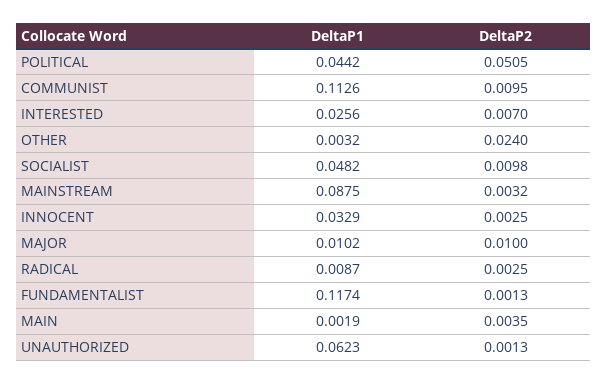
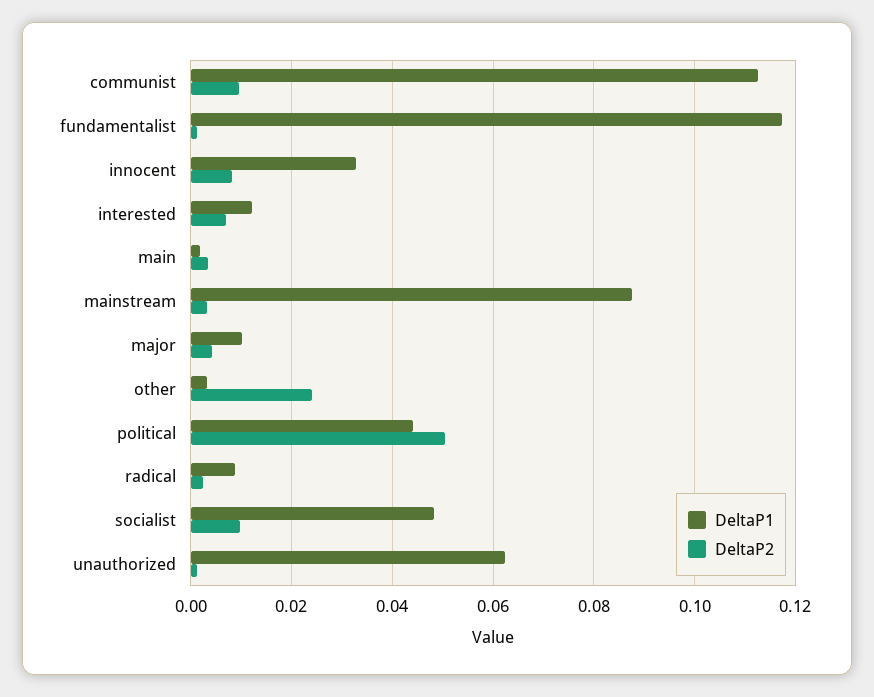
  {
    "DeltaP1": {
      "POLITICAL": 0.0442,
      "COMMUNIST": 0.1126,
-     "INTERESTED": 0.0256,
+     "INTERESTED": 0.012,
      "OTHER": 0.0032,
      "SOCIALIST": 0.0482,
      "MAINSTREAM": 0.0875,
      "INNOCENT": 0.0329,
      "MAJOR": 0.0102,
      "RADICAL": 0.0087,
      "FUNDAMENTALIST": 0.1174,
      "MAIN": 0.0019,
      "UNAUTHORIZED": 0.0623
    },
    "DeltaP2": {
      "POLITICAL": 0.0505,
      "COMMUNIST": 0.0095,
      "INTERESTED": 0.007,
      "OTHER": 0.024,
      "SOCIALIST": 0.0098,
      "MAINSTREAM": 0.0032,
-     "INNOCENT": 0.0025,
+     "INNOCENT": 0.008,
-     "MAJOR": 0.01,
+     "MAJOR": 0.004,
      "RADICAL": 0.0025,
      "FUNDAMENTALIST": 0.0013,
      "MAIN": 0.0035,
      "UNAUTHORIZED": 0.0013
    }
  }

